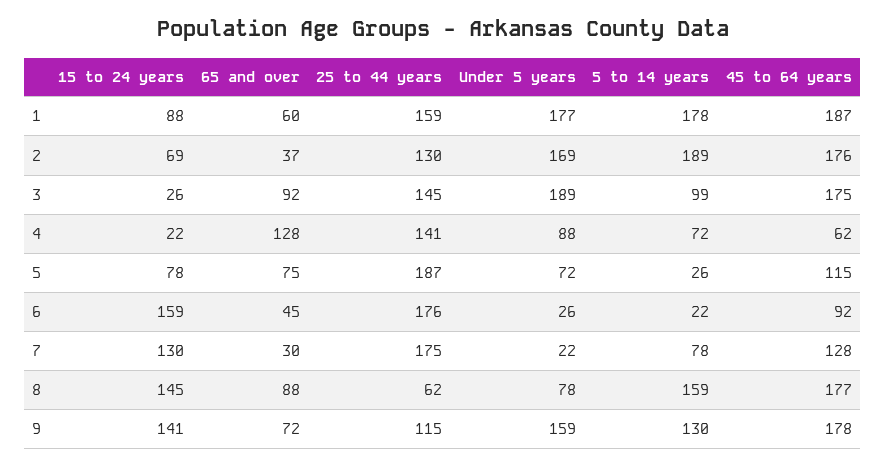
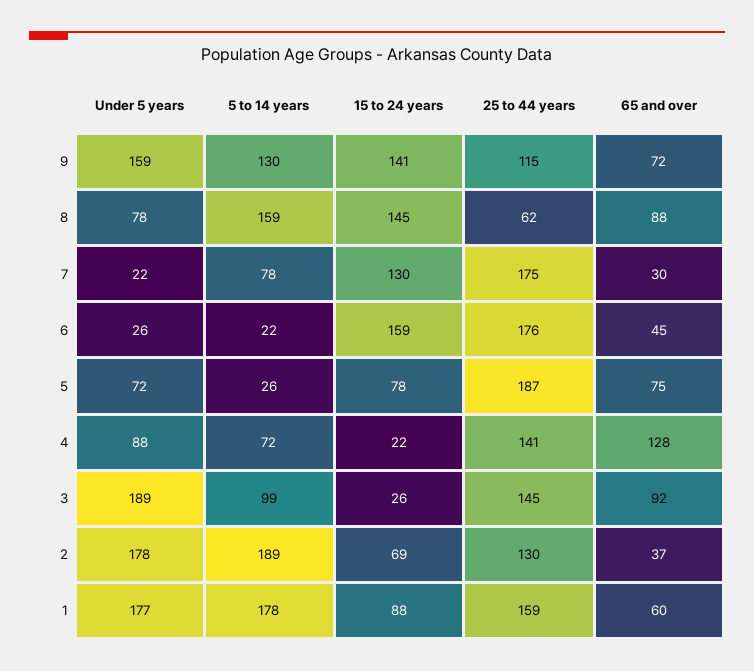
  {
    "15 to 24 years": {
      "1": 88,
      "2": 69,
      "3": 26,
      "4": 22,
      "5": 78,
      "6": 159,
      "7": 130,
      "8": 145,
      "9": 141
    },
    "65 and over": {
      "1": 60,
      "2": 37,
      "3": 92,
      "4": 128,
      "5": 75,
      "6": 45,
      "7": 30,
      "8": 88,
      "9": 72
    },
    "25 to 44 years": {
      "1": 159,
      "2": 130,
      "3": 145,
      "4": 141,
      "5": 187,
      "6": 176,
      "7": 175,
      "8": 62,
      "9": 115
    },
    "Under 5 years": {
      "1": 177,
-     "2": 169,
+     "2": 178,
      "3": 189,
      "4": 88,
      "5": 72,
      "6": 26,
      "7": 22,
      "8": 78,
      "9": 159
    },
    "5 to 14 years": {
      "1": 178,
      "2": 189,
      "3": 99,
      "4": 72,
      "5": 26,
      "6": 22,
      "7": 78,
      "8": 159,
      "9": 130
-   },
+   }
-   "45 to 64 years": {
-     "1": 187,
-     "2": 176,
-     "3": 175,
-     "4": 62,
-     "5": 115,
-     "6": 92,
-     "7": 128,
-     "8": 177,
-     "9": 178
-   }
  }

